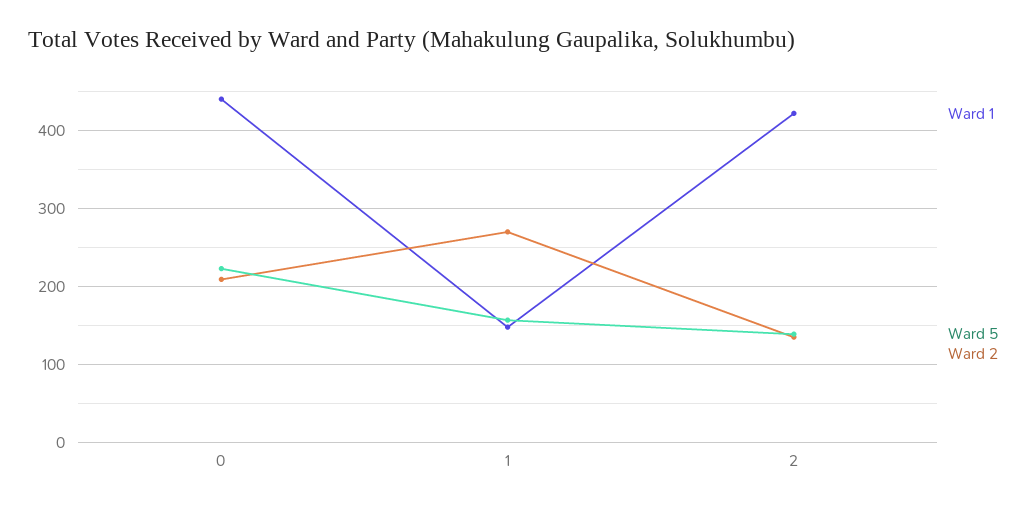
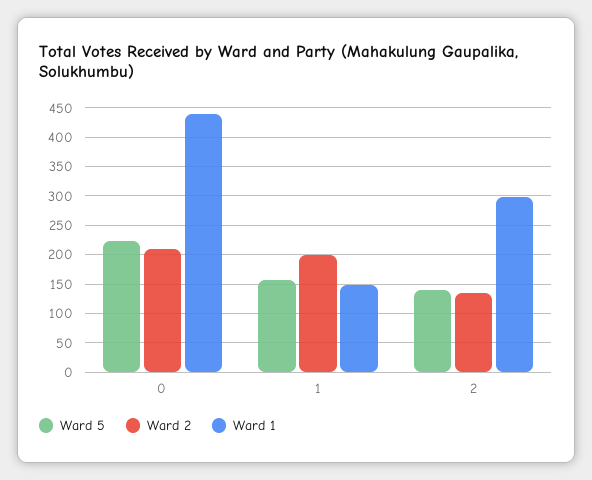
  {
    "Ward 1": {
      "0": 440,
      "1": 150,
-     "2": 420
+     "2": 300
    },
    "Ward 5": {
      "0": 220,
      "1": 160,
      "2": 140
    },
    "Ward 2": {
      "0": 210,
-     "1": 270,
+     "1": 200,
      "2": 140
    }
  }

